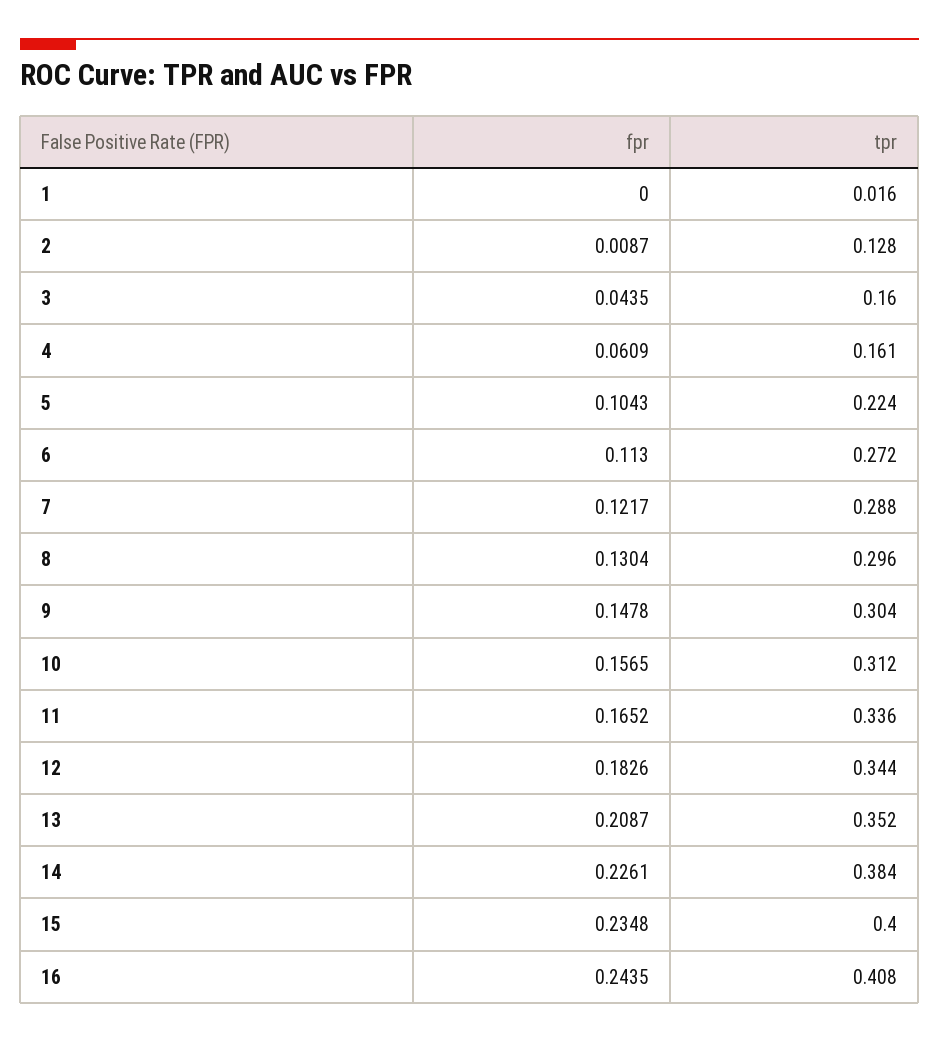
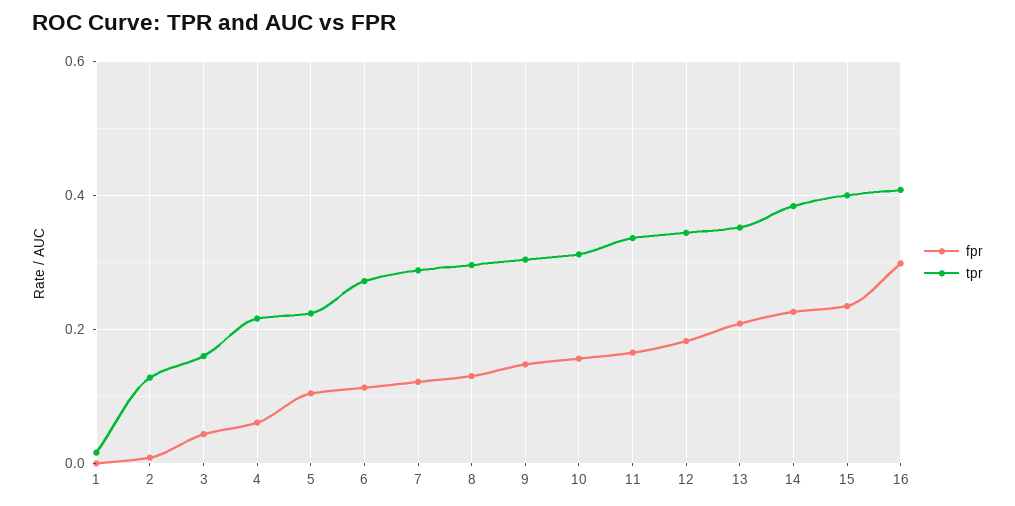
  {
    "fpr": {
      "1": 0,
      "2": 0.0087,
      "3": 0.0435,
      "4": 0.0609,
      "5": 0.1043,
      "6": 0.113,
      "7": 0.1217,
      "8": 0.1304,
      "9": 0.1478,
      "10": 0.1565,
      "11": 0.1652,
      "12": 0.1826,
      "13": 0.2087,
      "14": 0.2261,
      "15": 0.2348,
-     "16": 0.2435
+     "16": 0.3
    },
    "tpr": {
      "1": 0.016,
      "2": 0.128,
      "3": 0.16,
-     "4": 0.161,
+     "4": 0.22,
      "5": 0.224,
      "6": 0.272,
      "7": 0.288,
      "8": 0.296,
      "9": 0.304,
      "10": 0.312,
      "11": 0.336,
      "12": 0.344,
      "13": 0.352,
      "14": 0.384,
      "15": 0.4,
      "16": 0.408
    }
  }

